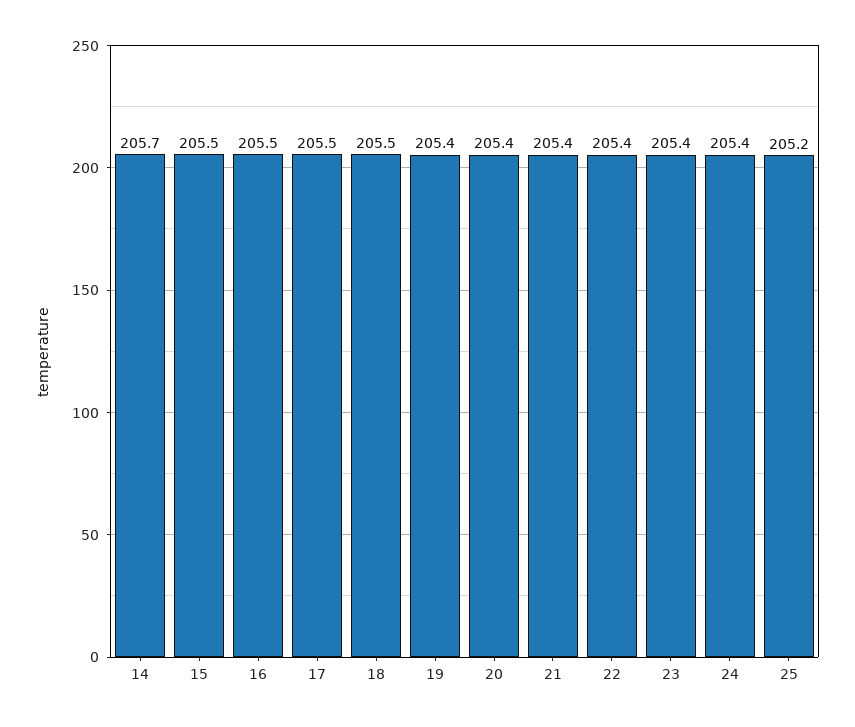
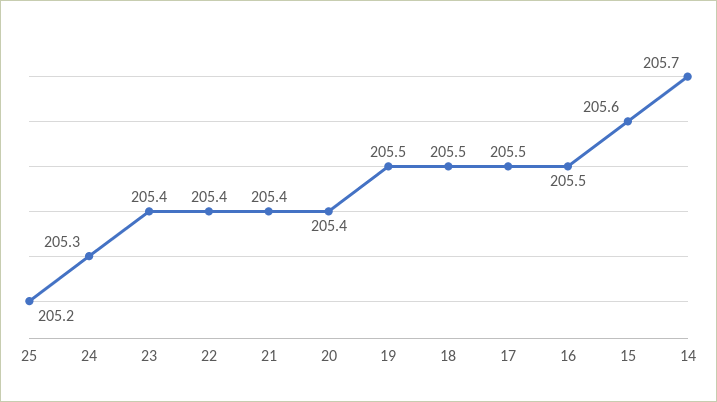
  {
    "14": 205.7,
-   "15": 205.5,
+   "15": 205.6,
    "16": 205.5,
    "17": 205.5,
    "18": 205.5,
-   "19": 205.4,
+   "19": 205.5,
    "20": 205.4,
    "21": 205.4,
    "22": 205.4,
    "23": 205.4,
-   "24": 205.4,
+   "24": 205.3,
    "25": 205.2
  }

